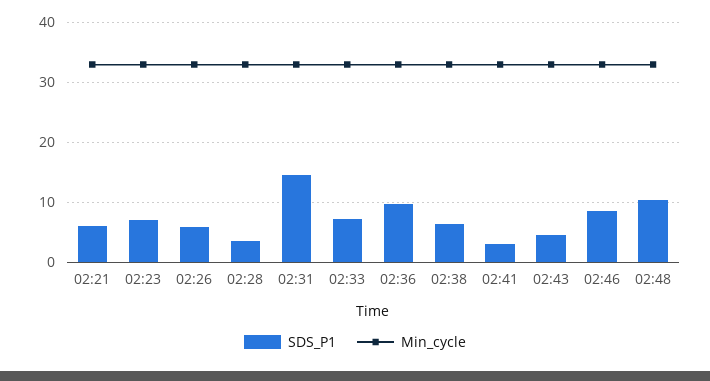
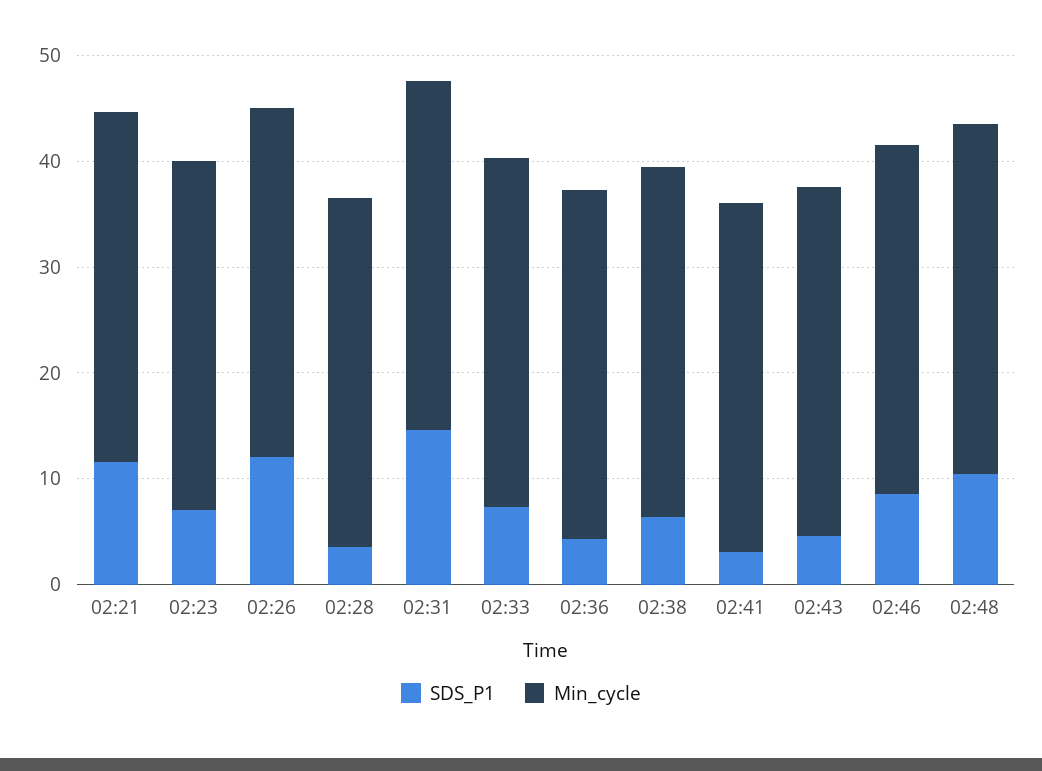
  {
    "SDS_P1": {
-     "02:21": 6,
+     "02:21": 12,
      "02:23": 8,
-     "02:26": 6,
+     "02:26": 12,
      "02:28": 4,
      "02:31": 14,
      "02:33": 8,
-     "02:36": 10,
+     "02:36": 4,
      "02:38": 6,
      "02:41": 4,
      "02:43": 4,
      "02:46": 8,
      "02:48": 10
    },
    "Min_cycle": {
      "02:21": 34,
      "02:23": 34,
      "02:26": 34,
      "02:28": 34,
      "02:31": 34,
      "02:33": 34,
      "02:36": 34,
      "02:38": 34,
      "02:41": 34,
      "02:43": 34,
      "02:46": 34,
      "02:48": 34
    }
  }

